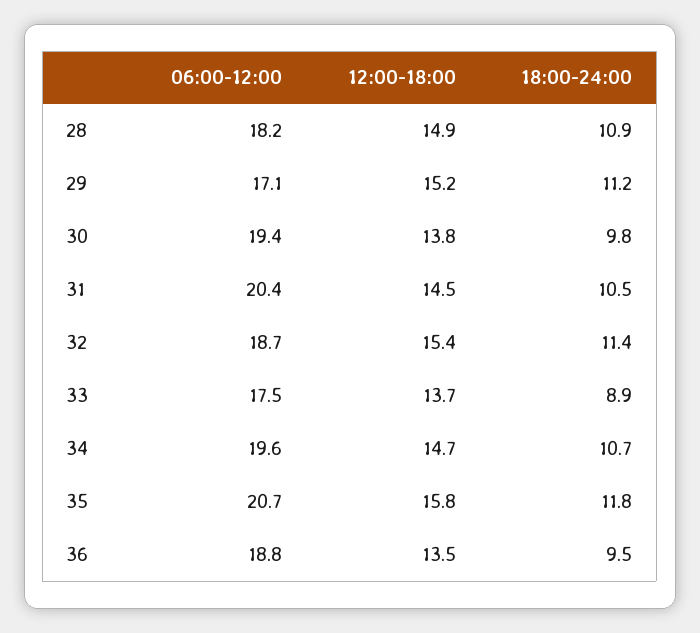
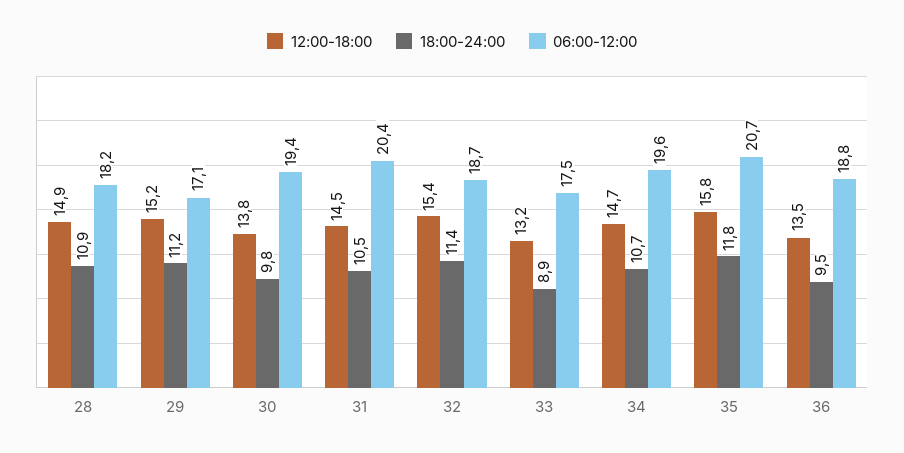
  {
    "06:00-12:00": {
      "28": 18.2,
      "29": 17.1,
      "30": 19.4,
      "31": 20.4,
      "32": 18.7,
      "33": 17.5,
      "34": 19.6,
      "35": 20.7,
      "36": 18.8
    },
    "12:00-18:00": {
      "28": 14.9,
      "29": 15.2,
      "30": 13.8,
      "31": 14.5,
      "32": 15.4,
-     "33": 13.7,
+     "33": 13.2,
      "34": 14.7,
      "35": 15.8,
      "36": 13.5
    },
    "18:00-24:00": {
      "28": 10.9,
      "29": 11.2,
      "30": 9.8,
      "31": 10.5,
      "32": 11.4,
      "33": 8.9,
      "34": 10.7,
      "35": 11.8,
      "36": 9.5
    }
  }

